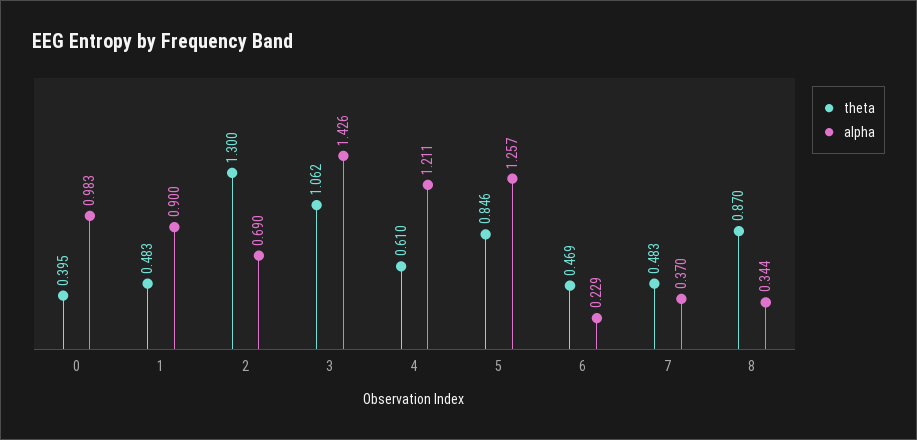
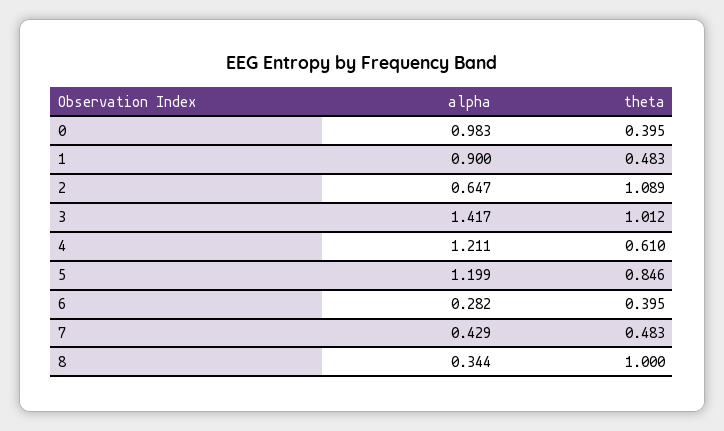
  {
    "theta": {
      "0": 0.395,
      "1": 0.483,
-     "2": 1.3,
+     "2": 1.089,
-     "3": 1.062,
+     "3": 1.012,
      "4": 0.61,
      "5": 0.846,
-     "6": 0.469,
+     "6": 0.395,
      "7": 0.483,
-     "8": 0.87
+     "8": 1
    },
    "alpha": {
      "0": 0.983,
      "1": 0.9,
-     "2": 0.69,
+     "2": 0.647,
-     "3": 1.426,
+     "3": 1.417,
      "4": 1.211,
-     "5": 1.257,
+     "5": 1.199,
-     "6": 0.229,
+     "6": 0.282,
-     "7": 0.37,
+     "7": 0.429,
      "8": 0.344
    }
  }

